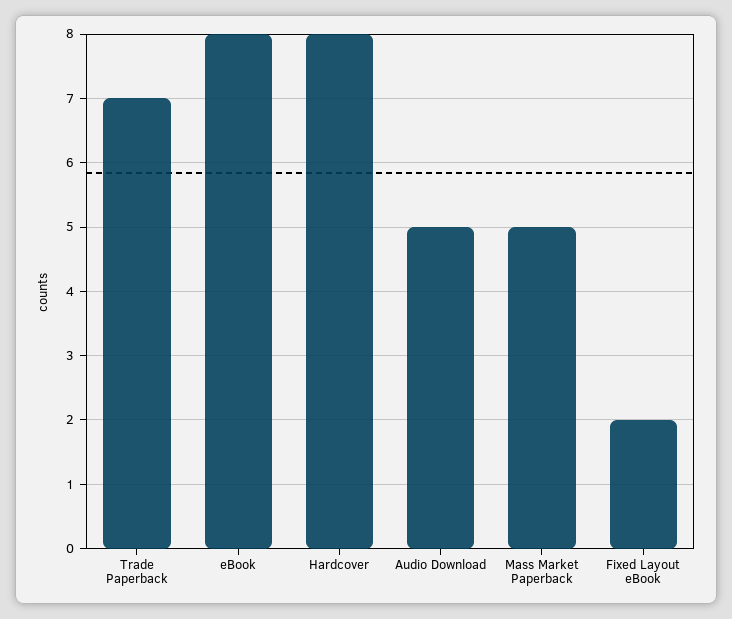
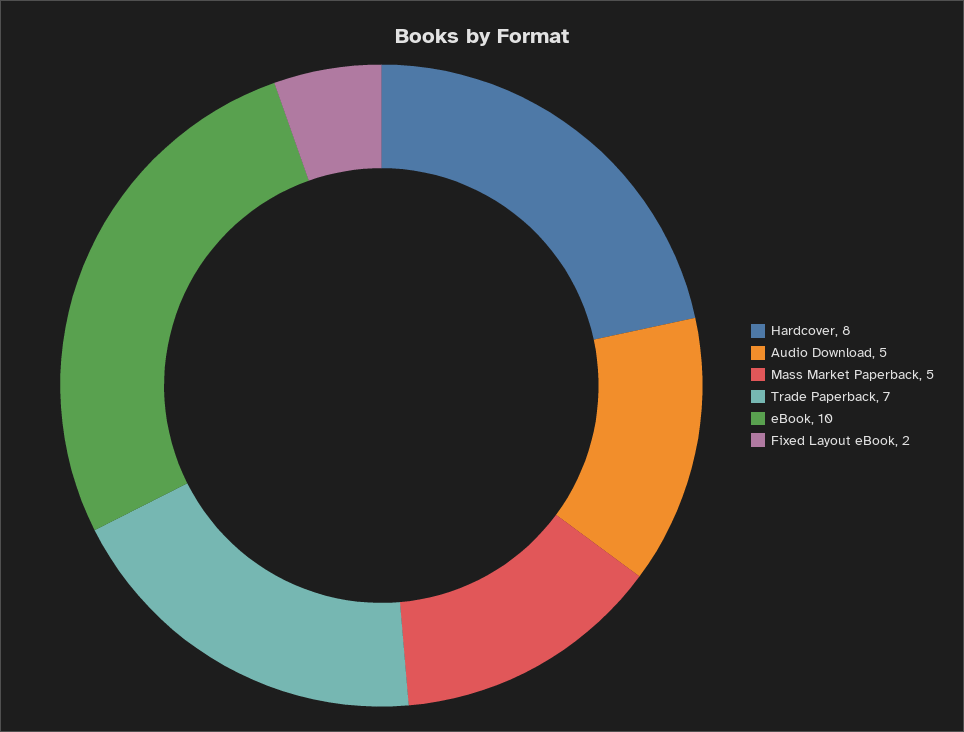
  {
    "Trade Paperback": 7,
-   "eBook": 8,
+   "eBook": 10,
    "Hardcover": 8,
    "Audio Download": 5,
    "Mass Market Paperback": 5,
    "Fixed Layout eBook": 2
  }

